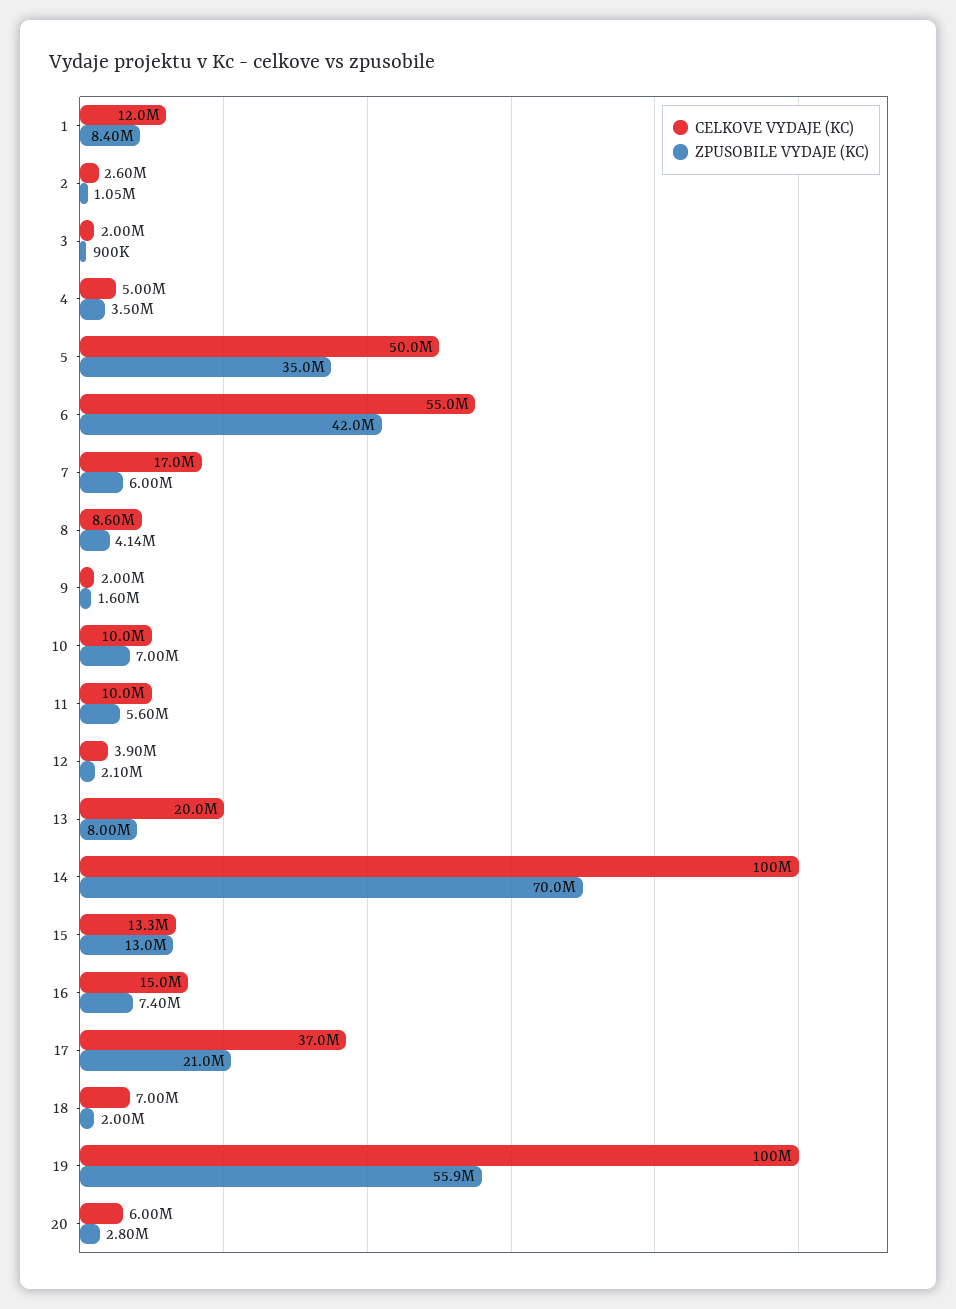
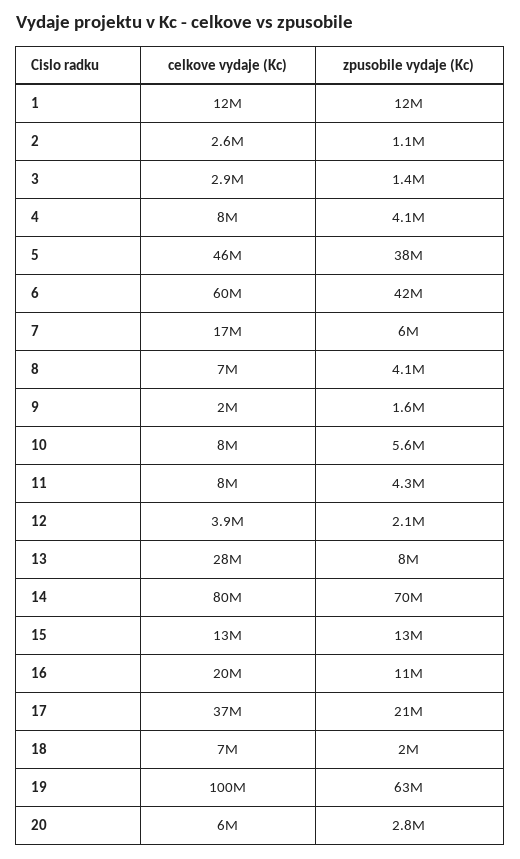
  {
    "CELKOVE VYDAJE (KC)": {
      "1": 12000000,
      "2": 2600000,
-     "3": 2000000,
+     "3": 2900000,
-     "4": 5000000,
+     "4": 8000000,
-     "5": 50000000,
+     "5": 46000000,
-     "6": 55000000,
+     "6": 60000000,
      "7": 17000000,
-     "8": 8600000,
+     "8": 7000000,
      "9": 2000000,
-     "10": 10000000,
+     "10": 8000000,
-     "11": 10000000,
+     "11": 8000000,
      "12": 3900000,
-     "13": 20000000,
+     "13": 28000000,
-     "14": 100000000,
+     "14": 80000000,
      "15": 13300000,
-     "16": 15000000,
+     "16": 20000000,
      "17": 37000000,
      "18": 7000000,
      "19": 100000000,
      "20": 6000000
    },
    "ZPUSOBILE VYDAJE (KC)": {
-     "1": 8400000,
+     "1": 12000000,
      "2": 1050000,
-     "3": 900000,
+     "3": 1400000,
-     "4": 3500000,
+     "4": 4100000,
-     "5": 35000000,
+     "5": 38000000,
      "6": 42000000,
      "7": 6000000,
      "8": 4140000,
      "9": 1600000,
-     "10": 7000000,
+     "10": 5600000,
-     "11": 5600000,
+     "11": 4300000,
      "12": 2100000,
      "13": 8000000,
      "14": 70000000,
      "15": 13000000,
-     "16": 7400000,
+     "16": 11000000,
      "17": 21000000,
      "18": 2000000,
-     "19": 55900000,
+     "19": 63000000,
      "20": 2800000
    }
  }

